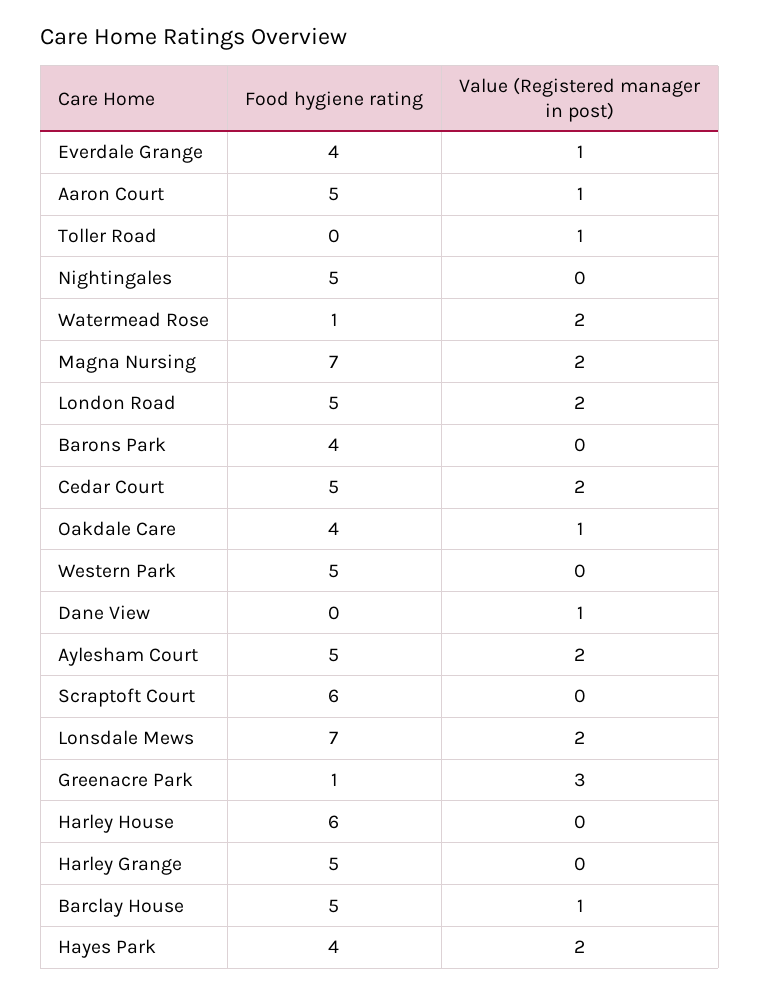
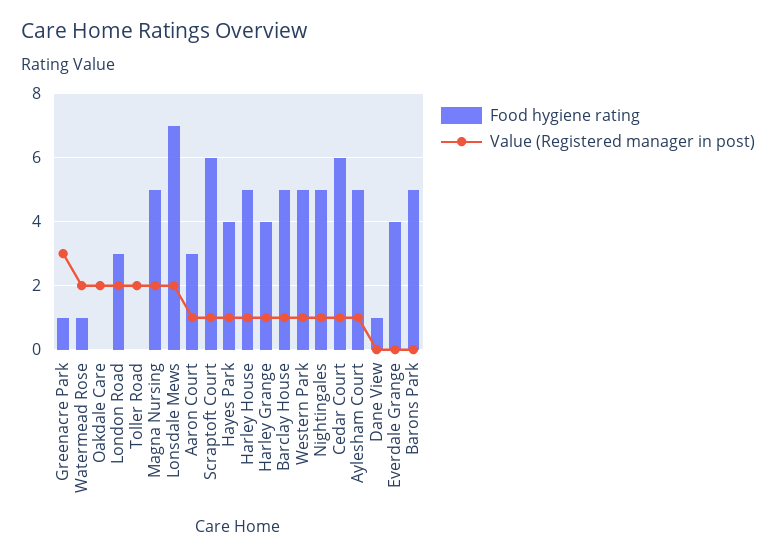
  {
    "Food hygiene rating": {
      "Everdale Grange": 4,
-     "Aaron Court": 5,
+     "Aaron Court": 3,
      "Toller Road": 0,
      "Nightingales": 5,
      "Watermead Rose": 1,
-     "Magna Nursing": 7,
+     "Magna Nursing": 5,
-     "London Road": 5,
+     "London Road": 3,
-     "Barons Park": 4,
+     "Barons Park": 5,
-     "Cedar Court": 5,
+     "Cedar Court": 6,
-     "Oakdale Care": 4,
+     "Oakdale Care": 0,
      "Western Park": 5,
-     "Dane View": 0,
+     "Dane View": 1,
      "Aylesham Court": 5,
      "Scraptoft Court": 6,
      "Lonsdale Mews": 7,
      "Greenacre Park": 1,
-     "Harley House": 6,
+     "Harley House": 5,
-     "Harley Grange": 5,
+     "Harley Grange": 4,
      "Barclay House": 5,
      "Hayes Park": 4
    },
    "Value (Registered manager in post)": {
-     "Everdale Grange": 1,
+     "Everdale Grange": 0,
      "Aaron Court": 1,
-     "Toller Road": 1,
+     "Toller Road": 2,
-     "Nightingales": 0,
+     "Nightingales": 1,
      "Watermead Rose": 2,
      "Magna Nursing": 2,
      "London Road": 2,
      "Barons Park": 0,
-     "Cedar Court": 2,
+     "Cedar Court": 1,
-     "Oakdale Care": 1,
+     "Oakdale Care": 2,
-     "Western Park": 0,
+     "Western Park": 1,
-     "Dane View": 1,
+     "Dane View": 0,
-     "Aylesham Court": 2,
+     "Aylesham Court": 1,
-     "Scraptoft Court": 0,
+     "Scraptoft Court": 1,
      "Lonsdale Mews": 2,
      "Greenacre Park": 3,
-     "Harley House": 0,
+     "Harley House": 1,
-     "Harley Grange": 0,
+     "Harley Grange": 1,
      "Barclay House": 1,
-     "Hayes Park": 2
+     "Hayes Park": 1
    }
  }

